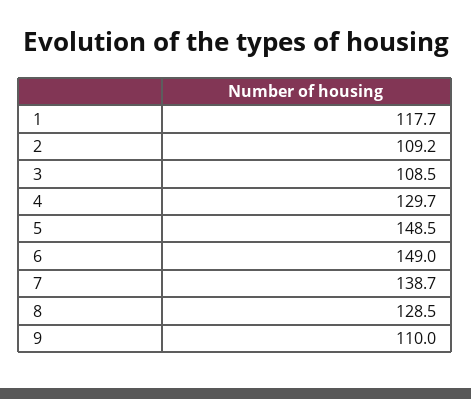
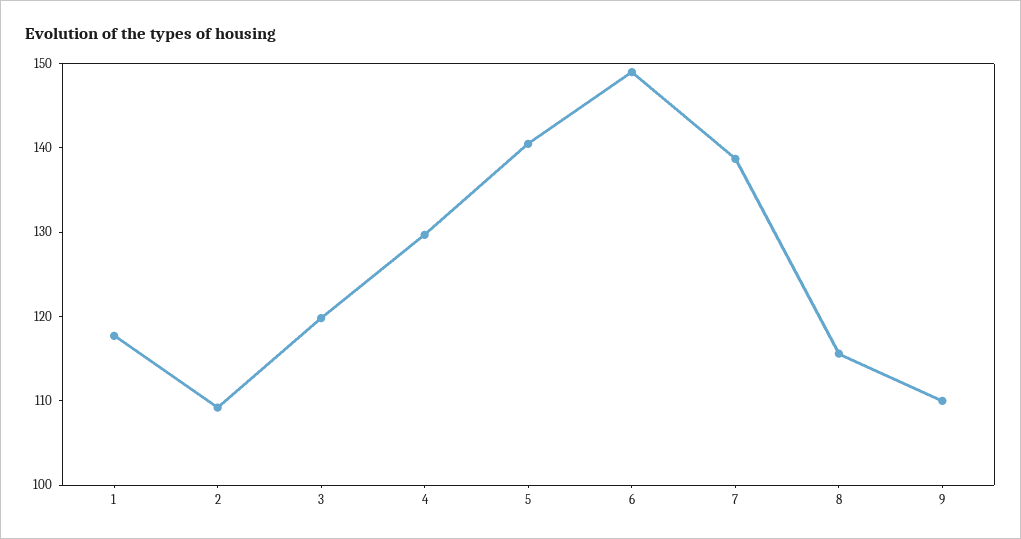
  {
    "1": 117.7,
    "2": 109.2,
-   "3": 108.5,
+   "3": 120,
    "4": 129.7,
-   "5": 148.5,
+   "5": 140,
    "6": 149,
    "7": 138.7,
-   "8": 128.5,
+   "8": 116,
    "9": 110
  }

